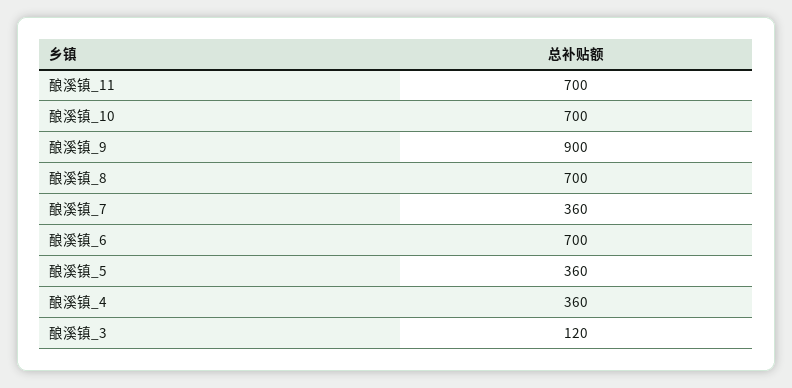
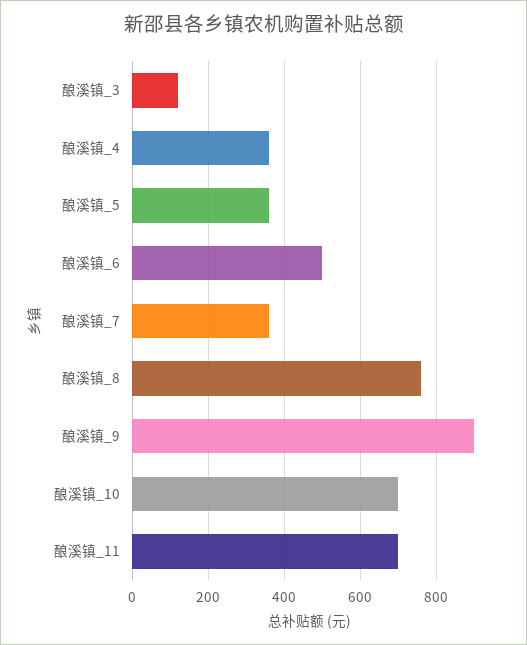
  {
    "酿溪镇_11": 700,
    "酿溪镇_10": 700,
    "酿溪镇_9": 900,
-   "酿溪镇_8": 700,
+   "酿溪镇_8": 760,
    "酿溪镇_7": 360,
-   "酿溪镇_6": 700,
+   "酿溪镇_6": 500,
    "酿溪镇_5": 360,
    "酿溪镇_4": 360,
    "酿溪镇_3": 120
  }

